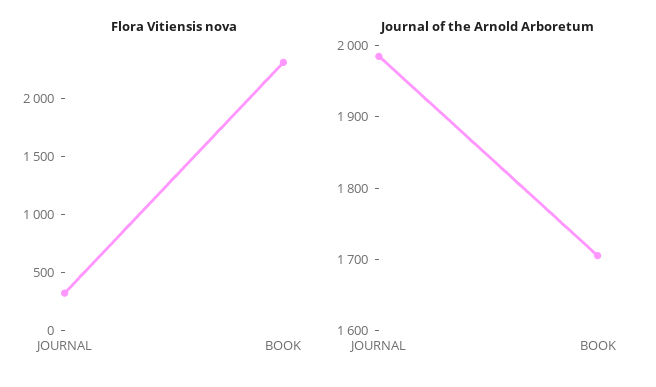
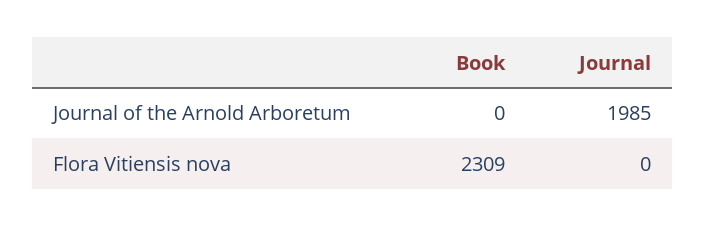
  {
    "Flora Vitiensis nova": {
-     "JOURNAL": 300,
+     "JOURNAL": 0,
      "BOOK": 2309
    },
    "Journal of the Arnold Arboretum": {
      "JOURNAL": 1985,
-     "BOOK": 1700
+     "BOOK": 0
    }
  }

